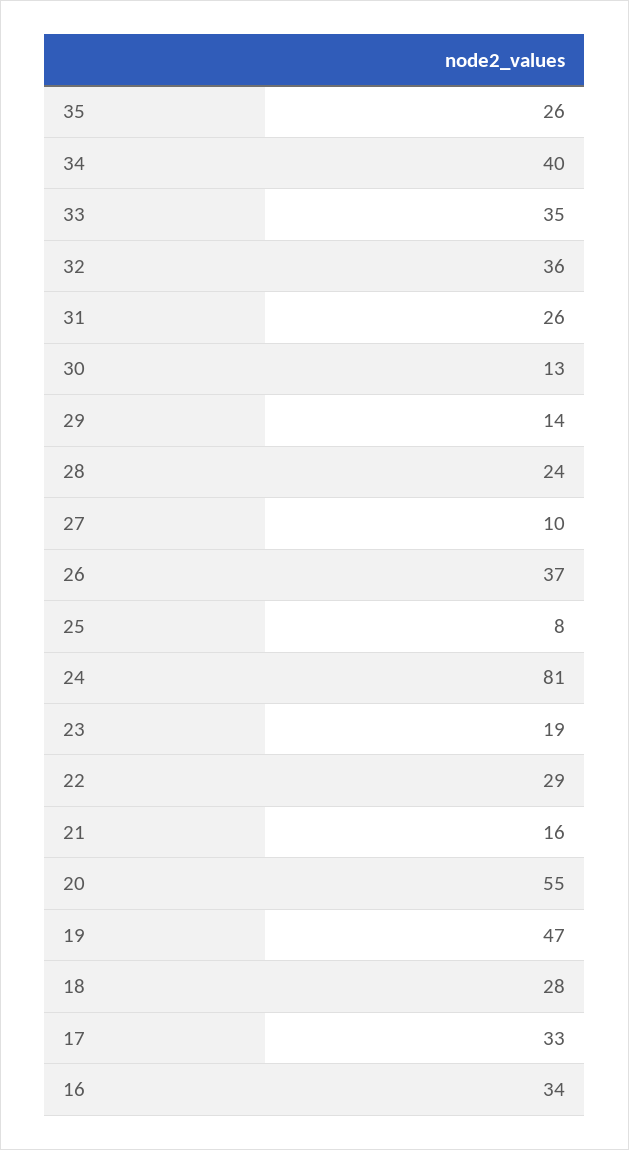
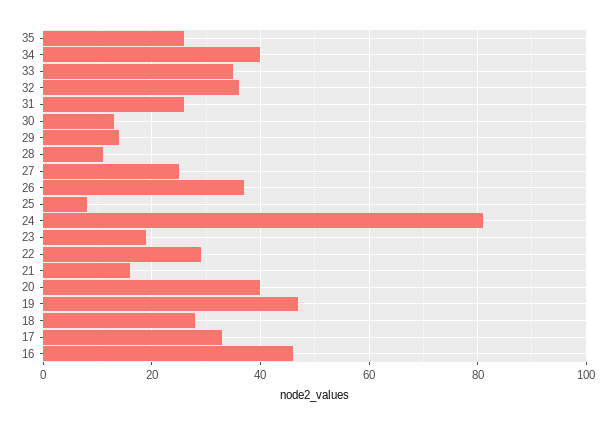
  {
    "35": 26,
    "34": 40,
    "33": 35,
    "32": 36,
    "31": 26,
    "30": 13,
    "29": 14,
-   "28": 24,
+   "28": 10,
-   "27": 10,
+   "27": 25,
    "26": 37,
    "25": 8,
    "24": 81,
    "23": 19,
    "22": 29,
    "21": 16,
-   "20": 55,
+   "20": 40,
    "19": 47,
    "18": 28,
    "17": 33,
-   "16": 34
+   "16": 45
  }

